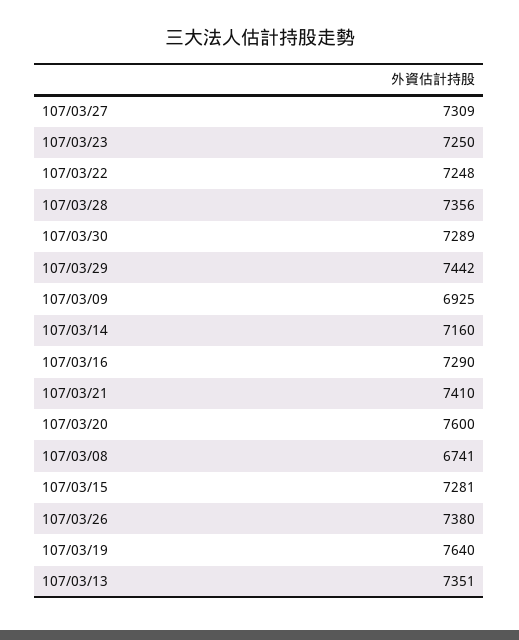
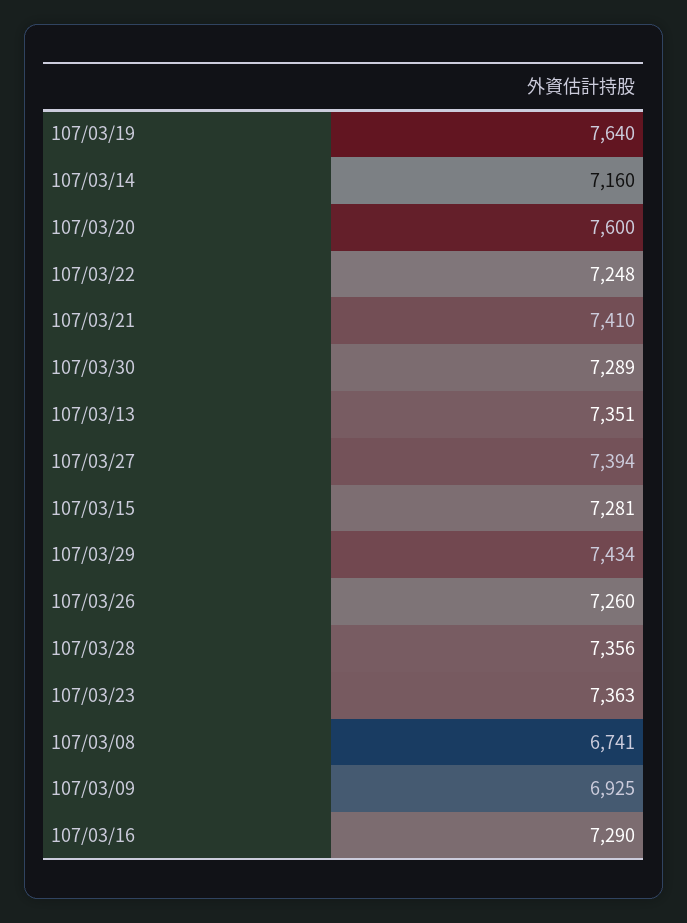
  {
-   "107/03/27": 7309,
+   "107/03/27": 7394,
-   "107/03/23": 7250,
+   "107/03/23": 7363,
    "107/03/22": 7248,
    "107/03/28": 7356,
    "107/03/30": 7289,
-   "107/03/29": 7442,
+   "107/03/29": 7434,
    "107/03/09": 6925,
    "107/03/14": 7160,
    "107/03/16": 7290,
    "107/03/21": 7410,
    "107/03/20": 7600,
    "107/03/08": 6741,
    "107/03/15": 7281,
-   "107/03/26": 7380,
+   "107/03/26": 7260,
    "107/03/19": 7640,
    "107/03/13": 7351
  }

